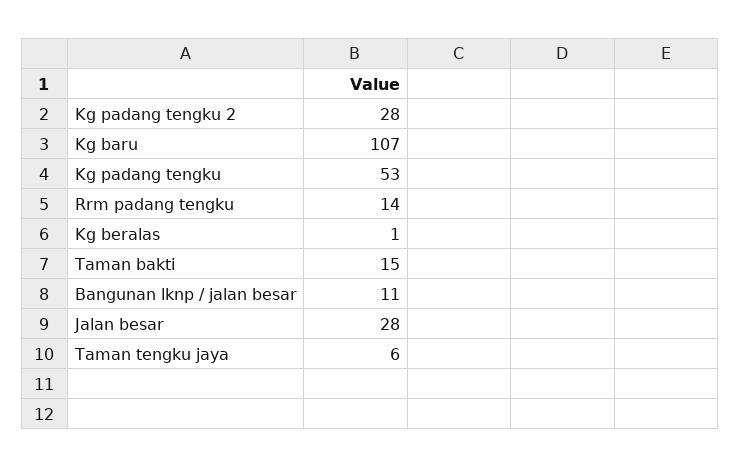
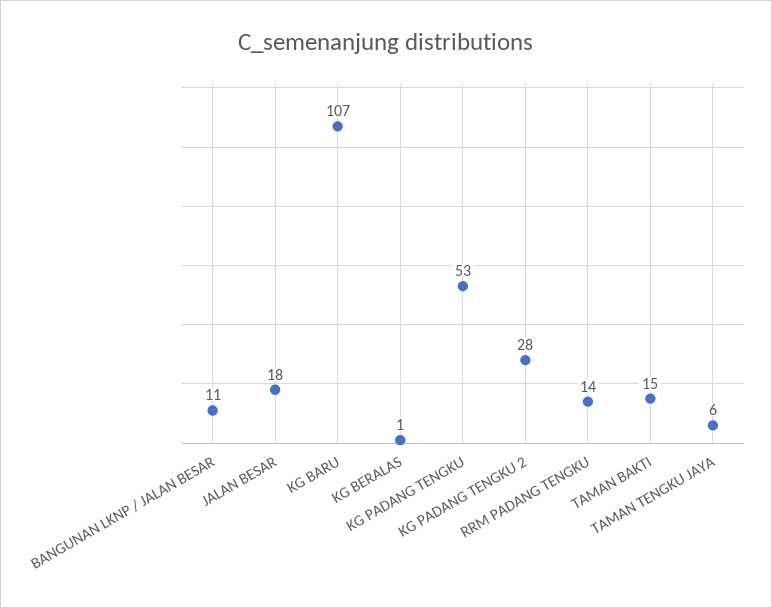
  {
    "Kg padang tengku 2": 28,
    "Kg baru": 107,
    "Kg padang tengku": 53,
    "Rrm padang tengku": 14,
    "Kg beralas": 1,
    "Taman bakti": 15,
    "Bangunan lknp / jalan besar": 11,
-   "Jalan besar": 28,
+   "Jalan besar": 18,
    "Taman tengku jaya": 6
  }

